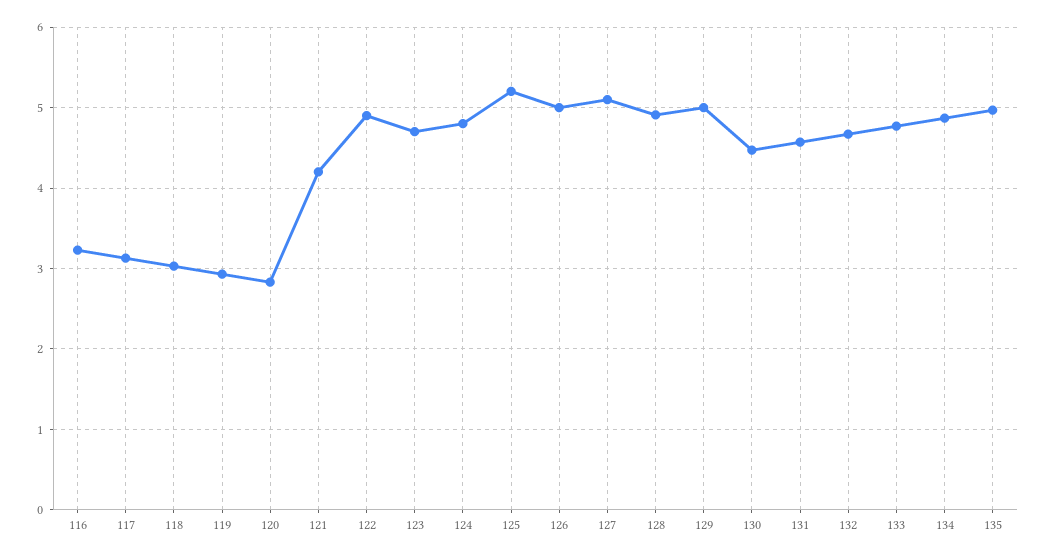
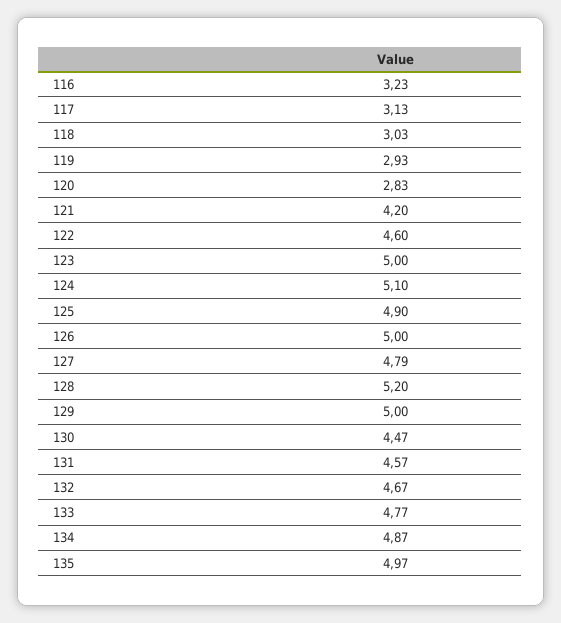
  {
    "116": 3.23,
    "117": 3.13,
    "118": 3.03,
    "119": 2.93,
    "120": 2.83,
    "121": 4.2,
-   "122": 4.9,
+   "122": 4.6,
-   "123": 4.7,
+   "123": 5,
-   "124": 4.8,
+   "124": 5.1,
-   "125": 5.2,
+   "125": 4.9,
    "126": 5,
-   "127": 5.1,
+   "127": 4.79,
-   "128": 4.9,
+   "128": 5.2,
    "129": 5,
    "130": 4.47,
    "131": 4.57,
    "132": 4.67,
    "133": 4.77,
    "134": 4.87,
    "135": 4.97
  }

